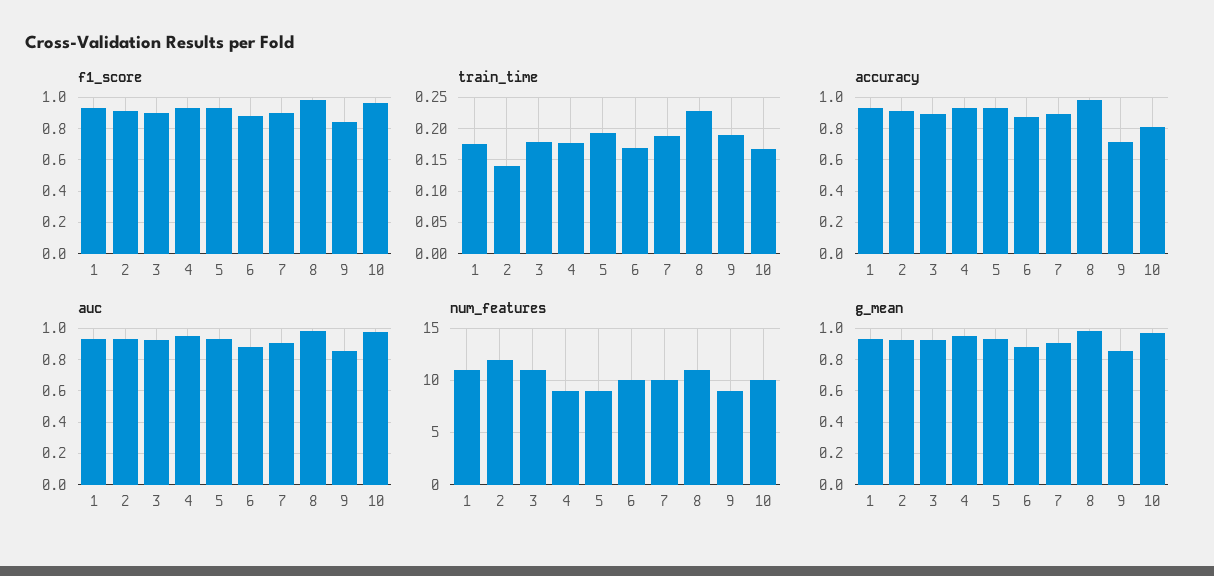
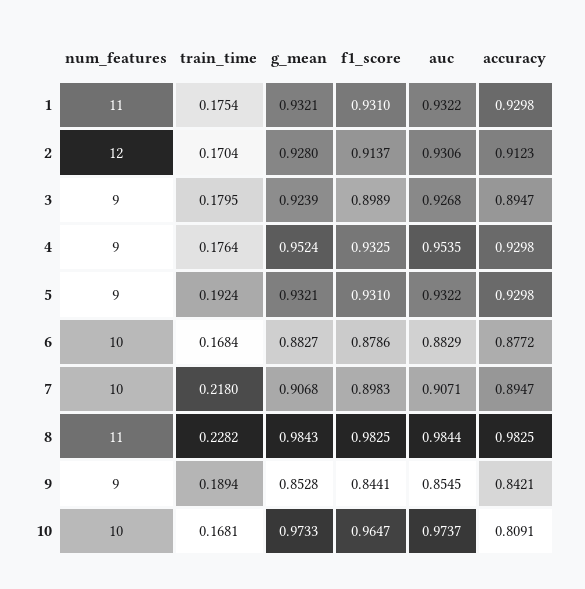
  {
    "f1_score": {
      "1": 0.931,
      "2": 0.9137,
      "3": 0.8989,
      "4": 0.9325,
      "5": 0.931,
      "6": 0.8786,
      "7": 0.8983,
      "8": 0.9825,
      "9": 0.8441,
      "10": 0.9647
    },
    "train_time": {
      "1": 0.1754,
-     "2": 0.14,
+     "2": 0.1704,
      "3": 0.1795,
      "4": 0.1764,
      "5": 0.1924,
      "6": 0.1684,
-     "7": 0.19,
+     "7": 0.218,
      "8": 0.2282,
      "9": 0.1894,
      "10": 0.1681
    },
    "accuracy": {
      "1": 0.9298,
      "2": 0.9123,
      "3": 0.8947,
      "4": 0.9298,
      "5": 0.9298,
      "6": 0.8772,
      "7": 0.8947,
      "8": 0.9825,
-     "9": 0.7,
+     "9": 0.8421,
      "10": 0.8091
    },
    "auc": {
      "1": 0.9322,
      "2": 0.9306,
      "3": 0.9268,
      "4": 0.9535,
      "5": 0.9322,
      "6": 0.8829,
      "7": 0.9071,
      "8": 0.9844,
      "9": 0.8545,
      "10": 0.9737
    },
    "num_features": {
      "1": 11,
      "2": 12,
-     "3": 11,
+     "3": 9,
      "4": 9,
      "5": 9,
      "6": 10,
      "7": 10,
      "8": 11,
      "9": 9,
      "10": 10
    },
    "g_mean": {
      "1": 0.9321,
      "2": 0.928,
      "3": 0.9239,
      "4": 0.9524,
      "5": 0.9321,
      "6": 0.8827,
      "7": 0.9068,
      "8": 0.9843,
      "9": 0.8528,
      "10": 0.9733
    }
  }

